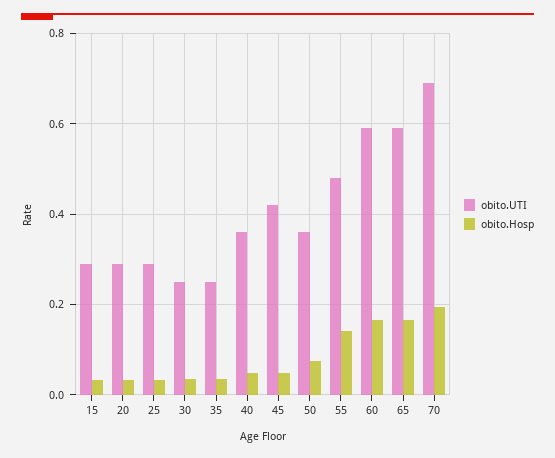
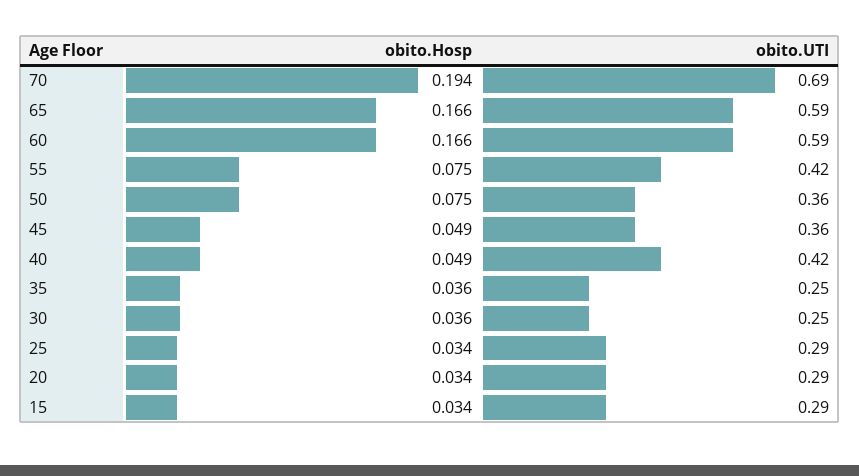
  {
    "obito.UTI": {
      "15": 0.29,
      "20": 0.29,
      "25": 0.29,
      "30": 0.25,
      "35": 0.25,
-     "40": 0.36,
+     "40": 0.42,
-     "45": 0.42,
+     "45": 0.36,
      "50": 0.36,
-     "55": 0.48,
+     "55": 0.42,
      "60": 0.59,
      "65": 0.59,
      "70": 0.69
    },
    "obito.Hosp": {
      "15": 0.034,
      "20": 0.034,
      "25": 0.034,
      "30": 0.036,
      "35": 0.036,
      "40": 0.049,
      "45": 0.049,
      "50": 0.075,
-     "55": 0.14,
+     "55": 0.075,
      "60": 0.166,
      "65": 0.166,
      "70": 0.194
    }
  }

